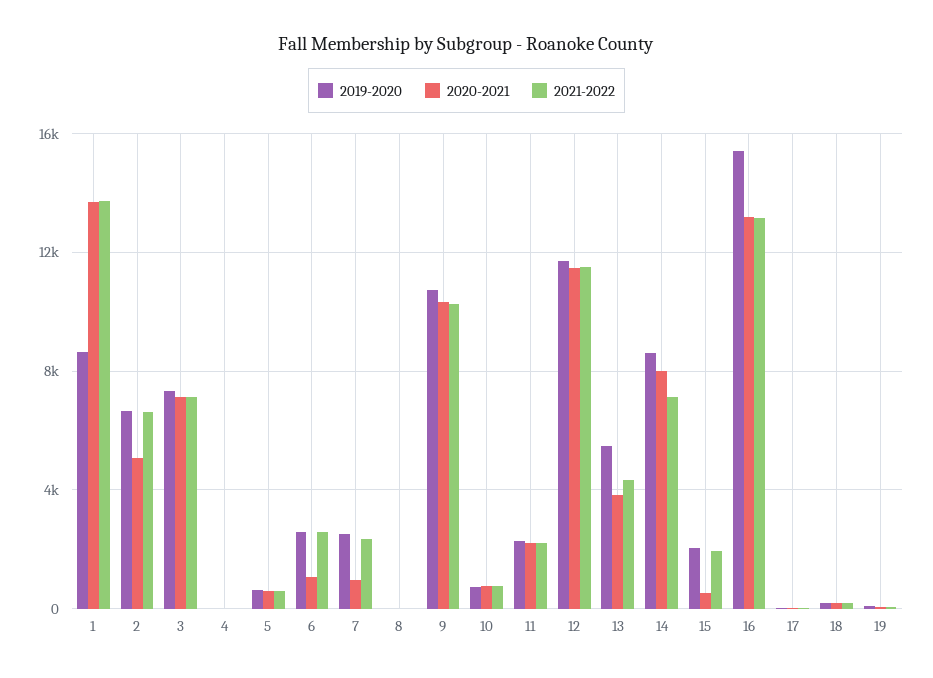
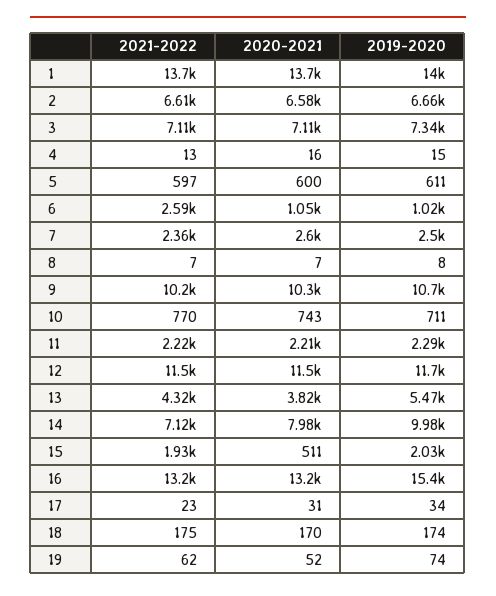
  {
    "2019-2020": {
-     "1": 8500,
+     "1": 14000,
      "2": 6660,
      "3": 7340,
      "4": 15,
      "5": 611,
-     "6": 2500,
+     "6": 1020,
      "7": 2500,
      "8": 8,
      "9": 10700,
      "10": 711,
      "11": 2290,
      "12": 11700,
      "13": 5470,
-     "14": 8500,
+     "14": 9980,
      "15": 2030,
      "16": 15400,
      "17": 34,
      "18": 174,
      "19": 74
    },
    "2020-2021": {
      "1": 13700,
-     "2": 5000,
+     "2": 6580,
      "3": 7110,
      "4": 16,
      "5": 600,
      "6": 1050,
-     "7": 1000,
+     "7": 2600,
      "8": 7,
      "9": 10300,
      "10": 743,
      "11": 2210,
      "12": 11500,
      "13": 3820,
      "14": 7980,
      "15": 511,
      "16": 13200,
      "17": 31,
      "18": 170,
      "19": 52
    },
    "2021-2022": {
      "1": 13700,
      "2": 6610,
      "3": 7110,
      "4": 13,
      "5": 597,
      "6": 2590,
      "7": 2360,
      "8": 7,
      "9": 10200,
      "10": 770,
      "11": 2220,
      "12": 11500,
      "13": 4320,
      "14": 7120,
      "15": 1930,
      "16": 13200,
      "17": 23,
      "18": 175,
      "19": 62
    }
  }

